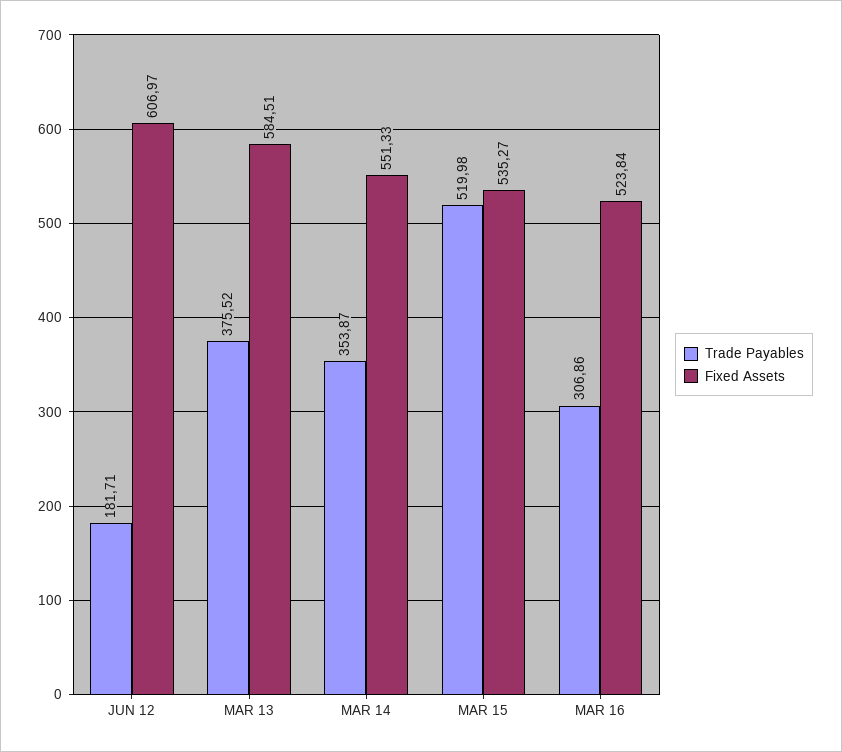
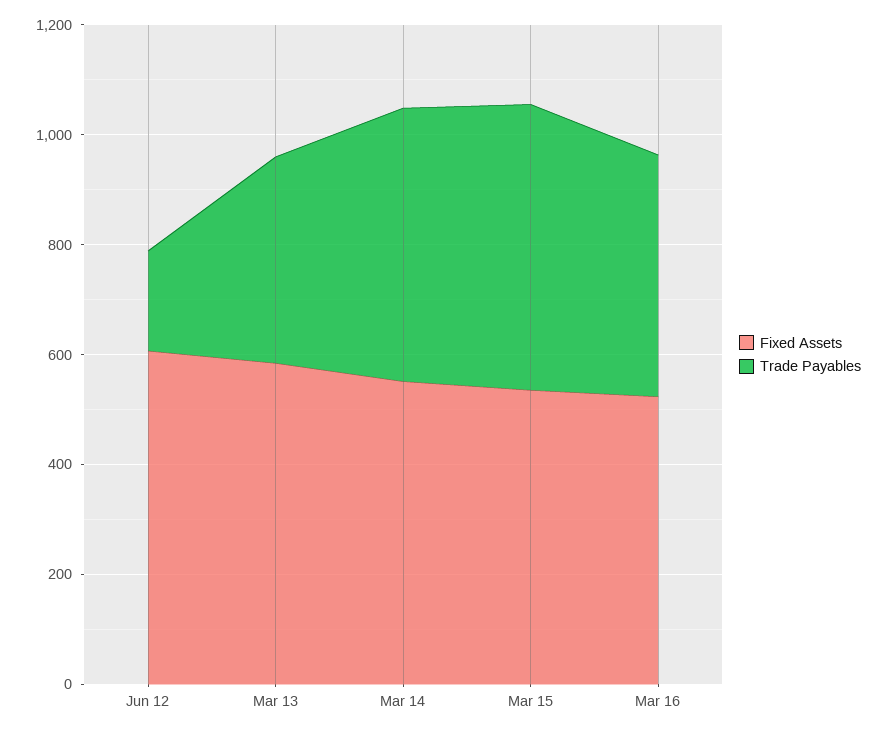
  {
    "Trade Payables": {
      "JUN 12": 181.71,
      "MAR 13": 375.52,
-     "MAR 14": 353.87,
+     "MAR 14": 500,
      "MAR 15": 519.98,
-     "MAR 16": 306.86
+     "MAR 16": 450
    },
    "Fixed Assets": {
      "JUN 12": 606.97,
      "MAR 13": 584.51,
      "MAR 14": 551.33,
      "MAR 15": 535.27,
      "MAR 16": 523.84
    }
  }

